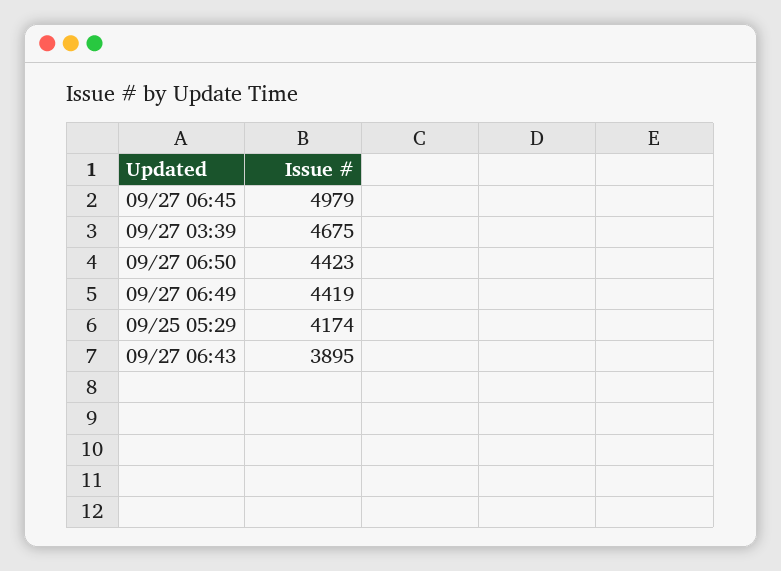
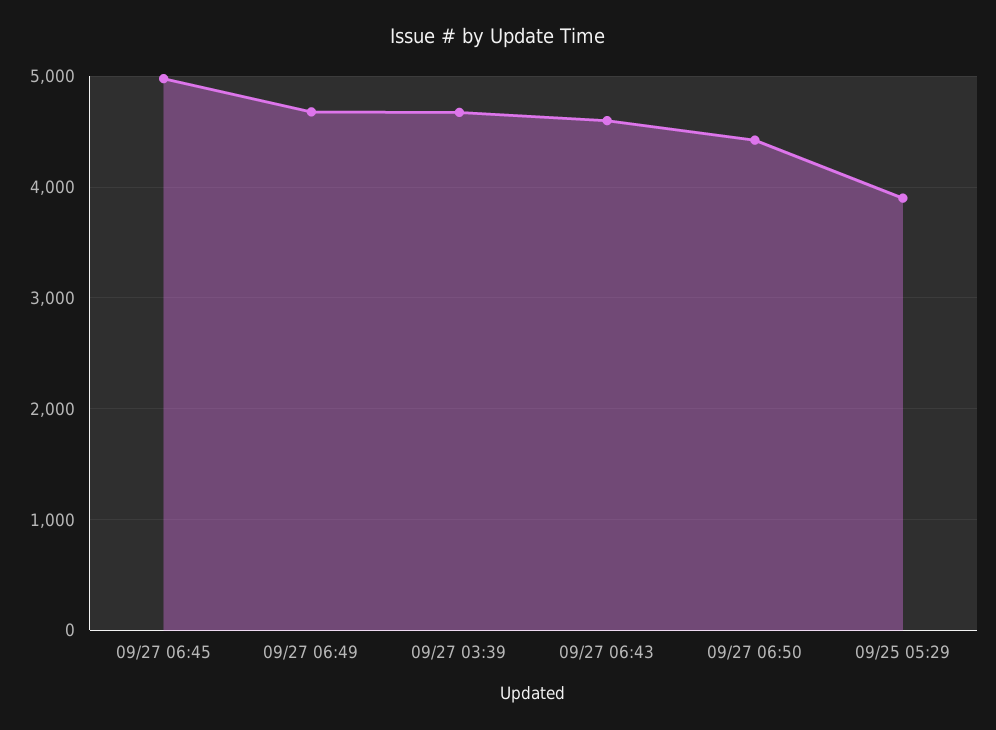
  {
    "09/27 06:45": 4979,
    "09/27 03:39": 4675,
    "09/27 06:50": 4423,
-   "09/27 06:49": 4419,
+   "09/27 06:49": 4700,
-   "09/25 05:29": 4174,
+   "09/25 05:29": 3900,
-   "09/27 06:43": 3895
+   "09/27 06:43": 4600
  }

